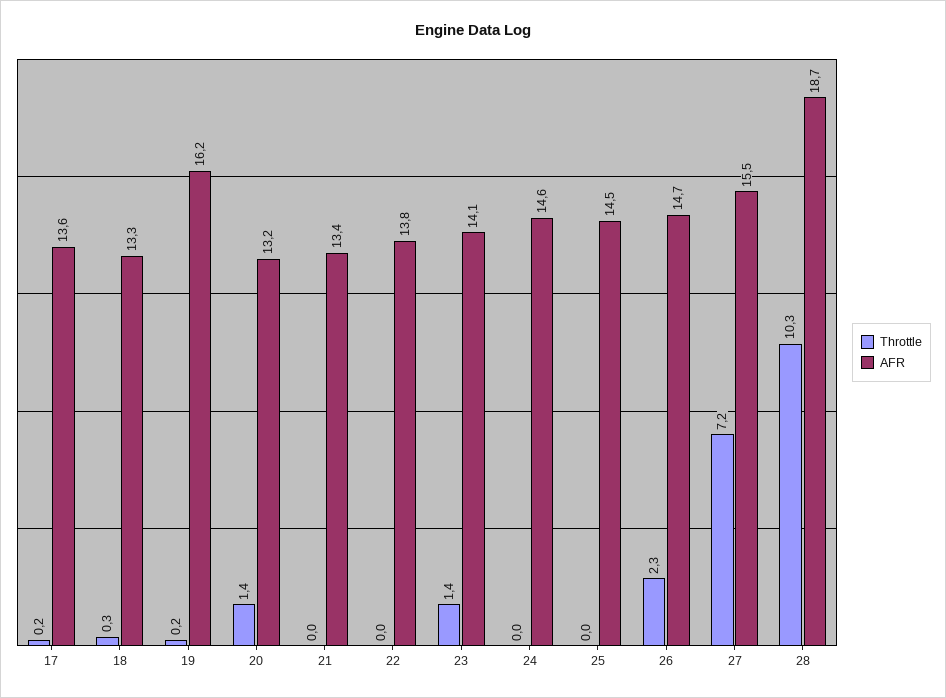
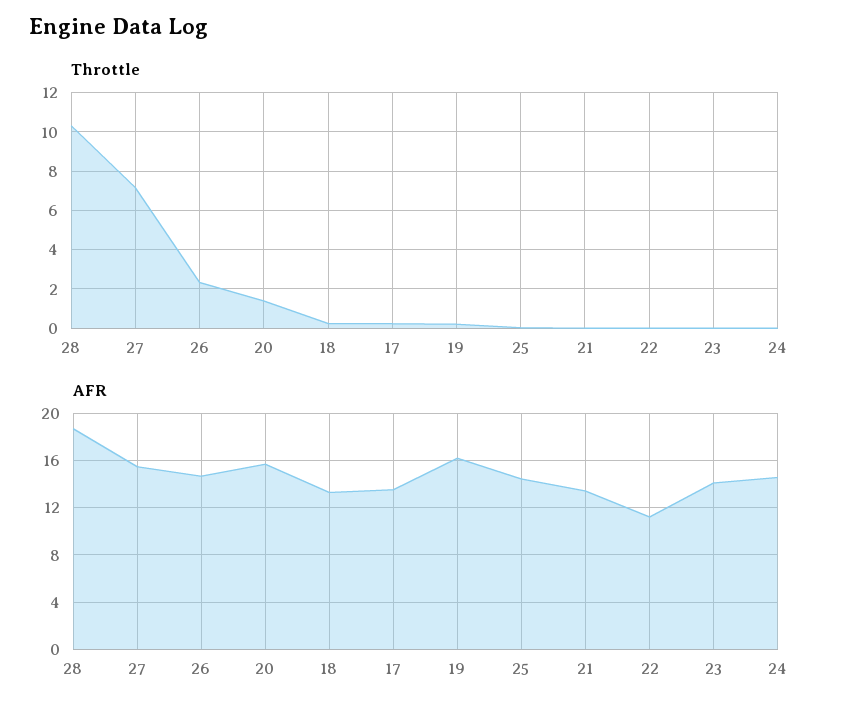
  {
    "Throttle": {
      "17": 0.2,
      "18": 0.3,
      "19": 0.2,
      "20": 1.4,
      "21": 0,
      "22": 0,
-     "23": 1.4,
+     "23": 0,
      "24": 0,
      "25": 0,
      "26": 2.3,
      "27": 7.2,
      "28": 10.3
    },
    "AFR": {
      "17": 13.6,
      "18": 13.3,
      "19": 16.2,
-     "20": 13.2,
+     "20": 16,
      "21": 13.4,
-     "22": 13.8,
+     "22": 11,
      "23": 14.1,
      "24": 14.6,
      "25": 14.5,
      "26": 14.7,
      "27": 15.5,
      "28": 18.7
    }
  }

